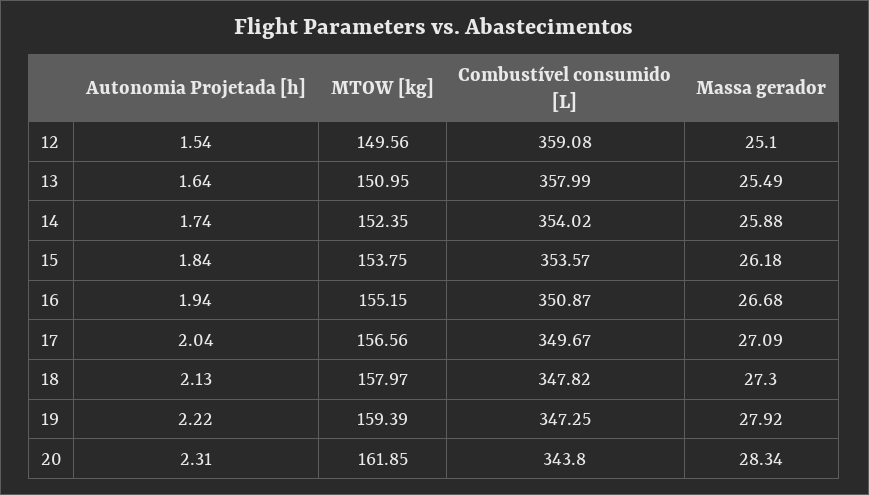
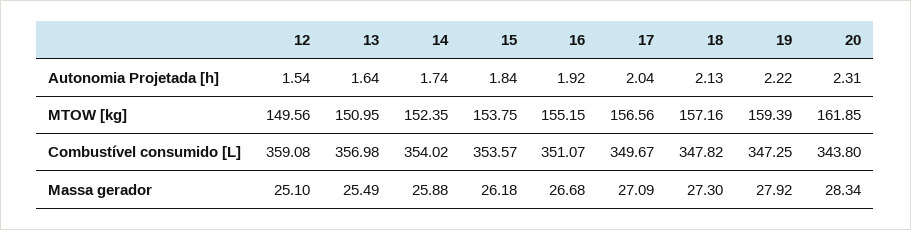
  {
    "Autonomia Projetada [h]": {
      "12": 1.54,
      "13": 1.64,
      "14": 1.74,
      "15": 1.84,
-     "16": 1.94,
+     "16": 1.92,
      "17": 2.04,
      "18": 2.13,
      "19": 2.22,
      "20": 2.31
    },
    "MTOW [kg]": {
      "12": 149.56,
      "13": 150.95,
      "14": 152.35,
      "15": 153.75,
      "16": 155.15,
      "17": 156.56,
-     "18": 157.97,
+     "18": 157.16,
      "19": 159.39,
      "20": 161.85
    },
    "Combustível consumido [L]": {
      "12": 359.08,
-     "13": 357.99,
+     "13": 356.98,
      "14": 354.02,
      "15": 353.57,
-     "16": 350.87,
+     "16": 351.07,
      "17": 349.67,
      "18": 347.82,
      "19": 347.25,
      "20": 343.8
    },
    "Massa gerador": {
      "12": 25.1,
      "13": 25.49,
      "14": 25.88,
      "15": 26.18,
      "16": 26.68,
      "17": 27.09,
      "18": 27.3,
      "19": 27.92,
      "20": 28.34
    }
  }

